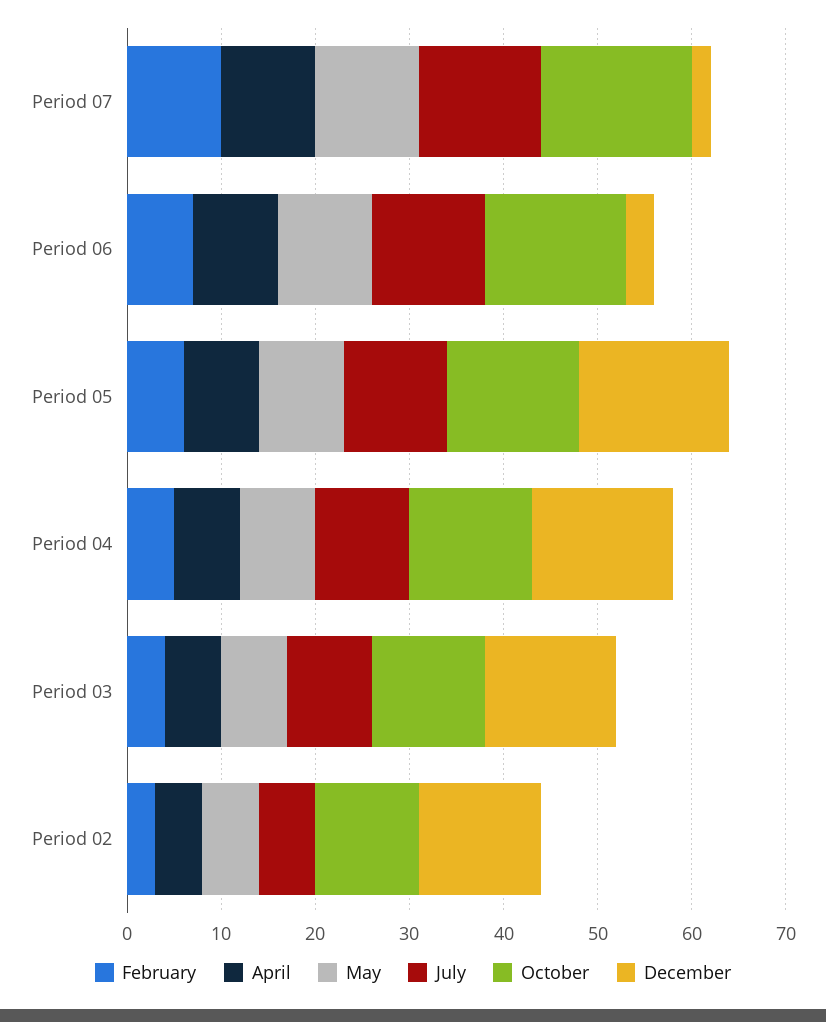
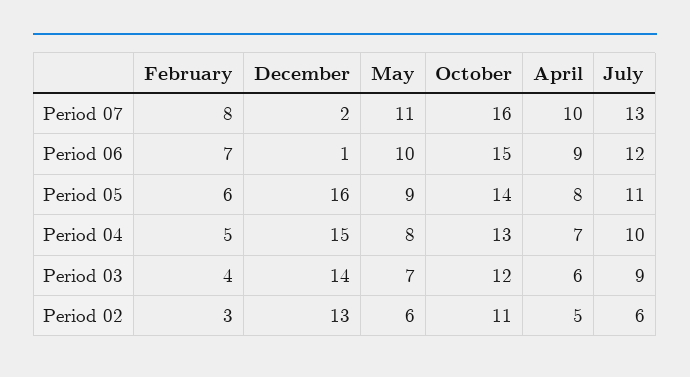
  {
    "February": {
-     "Period 07": 10,
+     "Period 07": 8,
      "Period 06": 7,
      "Period 05": 6,
      "Period 04": 5,
      "Period 03": 4,
      "Period 02": 3
    },
    "April": {
      "Period 07": 10,
      "Period 06": 9,
      "Period 05": 8,
      "Period 04": 7,
      "Period 03": 6,
      "Period 02": 5
    },
    "May": {
      "Period 07": 11,
      "Period 06": 10,
      "Period 05": 9,
      "Period 04": 8,
      "Period 03": 7,
      "Period 02": 6
    },
    "July": {
      "Period 07": 13,
      "Period 06": 12,
      "Period 05": 11,
      "Period 04": 10,
      "Period 03": 9,
      "Period 02": 6
    },
    "October": {
      "Period 07": 16,
      "Period 06": 15,
      "Period 05": 14,
      "Period 04": 13,
      "Period 03": 12,
      "Period 02": 11
    },
    "December": {
      "Period 07": 2,
-     "Period 06": 3,
+     "Period 06": 1,
      "Period 05": 16,
      "Period 04": 15,
      "Period 03": 14,
      "Period 02": 13
    }
  }

